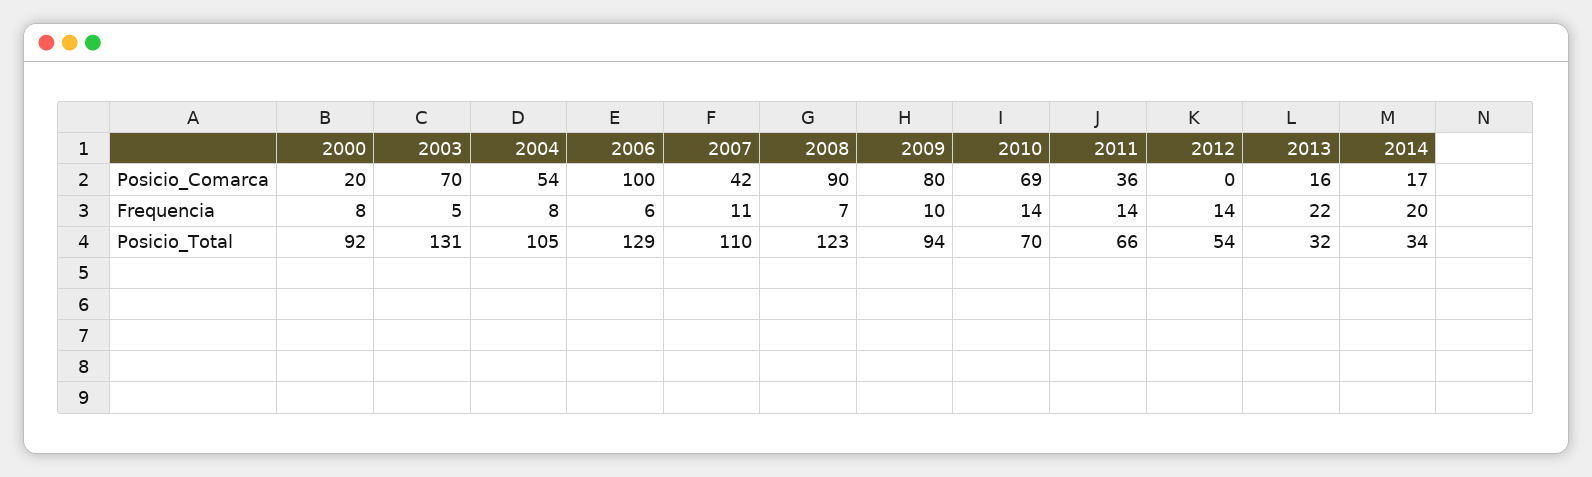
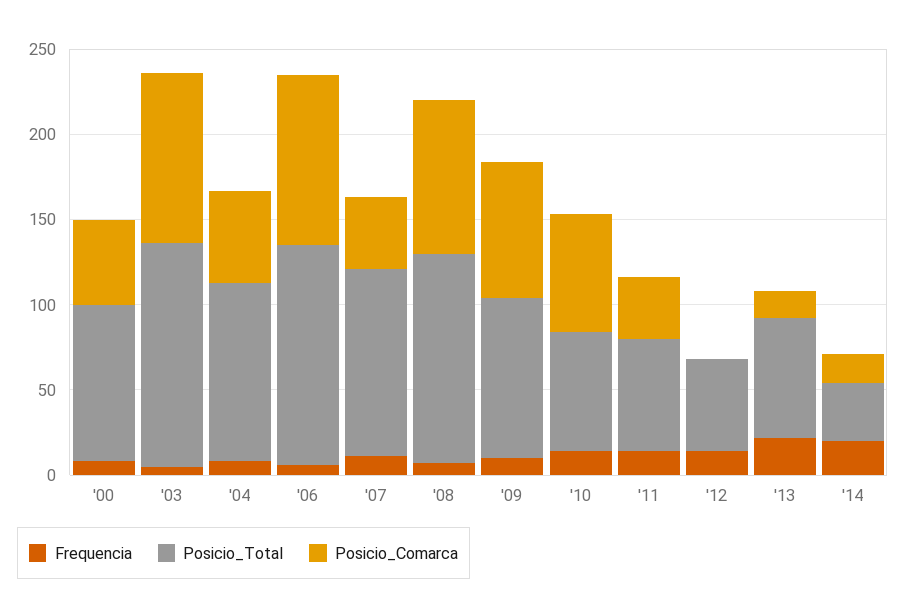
  {
    "Posicio_Comarca": {
-     "2000": 20,
+     "2000": 50,
-     "2003": 70,
+     "2003": 100,
      "2004": 54,
      "2006": 100,
      "2007": 42,
      "2008": 90,
      "2009": 80,
      "2010": 69,
      "2011": 36,
      "2012": 0,
      "2013": 16,
      "2014": 17
    },
    "Frequencia": {
      "2000": 8,
      "2003": 5,
      "2004": 8,
      "2006": 6,
      "2007": 11,
      "2008": 7,
      "2009": 10,
      "2010": 14,
      "2011": 14,
      "2012": 14,
      "2013": 22,
      "2014": 20
    },
    "Posicio_Total": {
      "2000": 92,
      "2003": 131,
      "2004": 105,
      "2006": 129,
      "2007": 110,
      "2008": 123,
      "2009": 94,
      "2010": 70,
      "2011": 66,
      "2012": 54,
-     "2013": 32,
+     "2013": 70,
      "2014": 34
    }
  }

